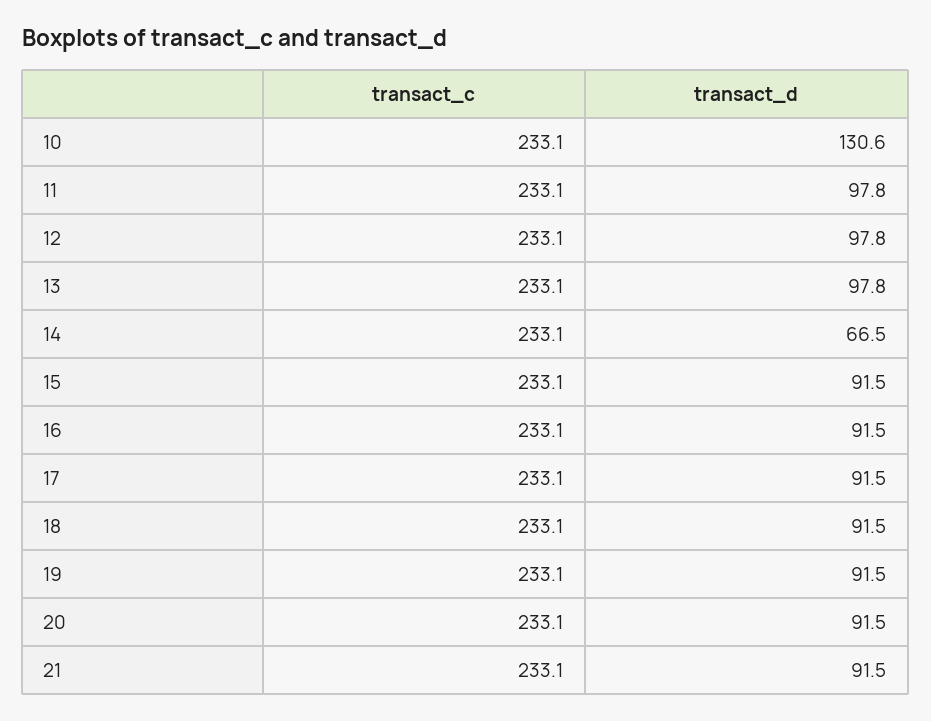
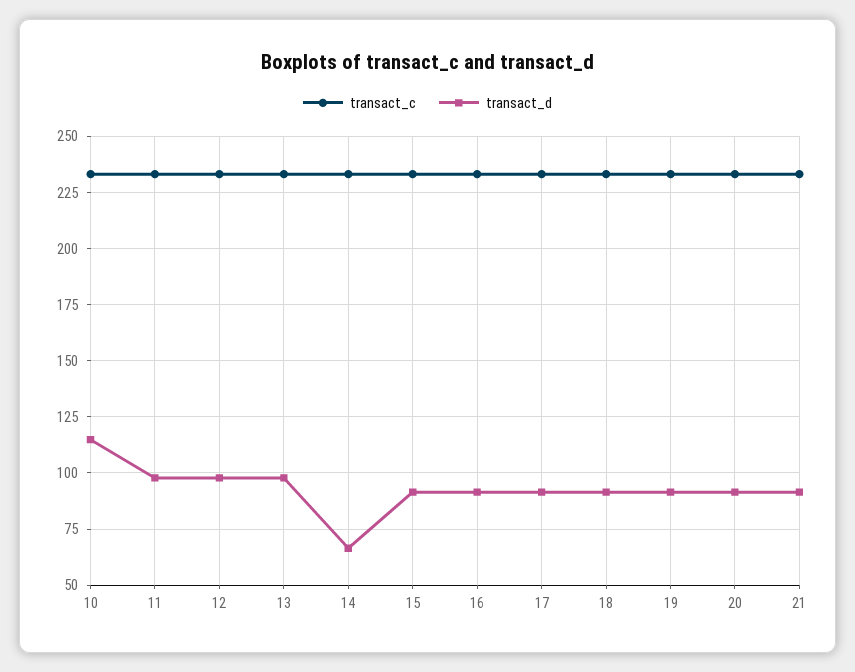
  {
    "transact_c": {
      "10": 233.1,
      "11": 233.1,
      "12": 233.1,
      "13": 233.1,
      "14": 233.1,
      "15": 233.1,
      "16": 233.1,
      "17": 233.1,
      "18": 233.1,
      "19": 233.1,
      "20": 233.1,
      "21": 233.1
    },
    "transact_d": {
-     "10": 130.6,
+     "10": 115,
      "11": 97.8,
      "12": 97.8,
      "13": 97.8,
      "14": 66.5,
      "15": 91.5,
      "16": 91.5,
      "17": 91.5,
      "18": 91.5,
      "19": 91.5,
      "20": 91.5,
      "21": 91.5
    }
  }

